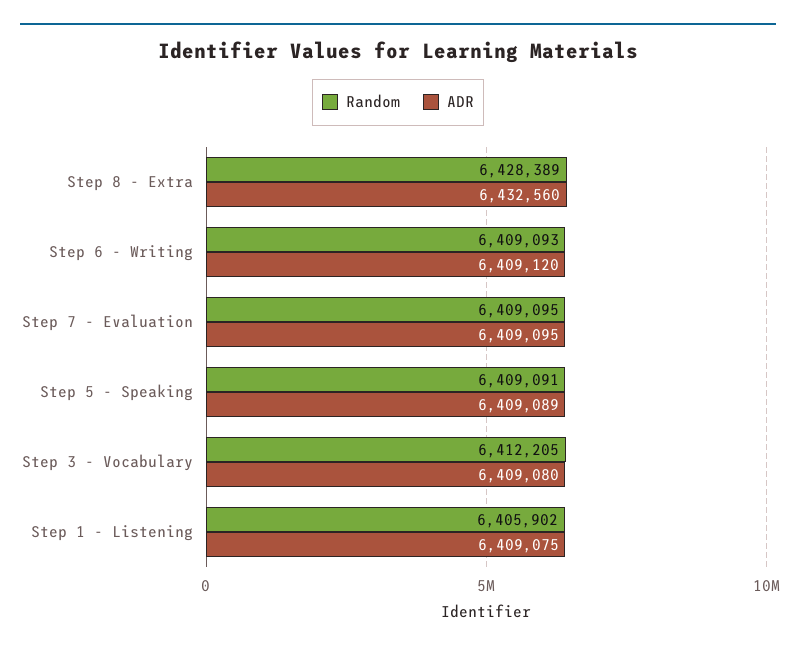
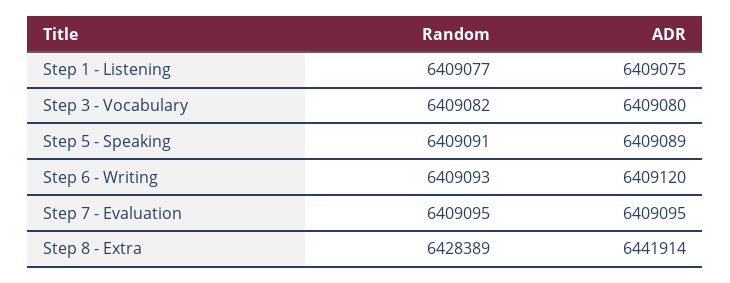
  {
    "Random": {
      "Step 8 - Extra": 6428389,
      "Step 6 - Writing": 6409093,
      "Step 7 - Evaluation": 6409095,
      "Step 5 - Speaking": 6409091,
-     "Step 3 - Vocabulary": 6412205,
+     "Step 3 - Vocabulary": 6409082,
-     "Step 1 - Listening": 6405902
+     "Step 1 - Listening": 6409077
    },
    "ADR": {
-     "Step 8 - Extra": 6432560,
+     "Step 8 - Extra": 6441914,
      "Step 6 - Writing": 6409120,
      "Step 7 - Evaluation": 6409095,
      "Step 5 - Speaking": 6409089,
      "Step 3 - Vocabulary": 6409080,
      "Step 1 - Listening": 6409075
    }
  }

